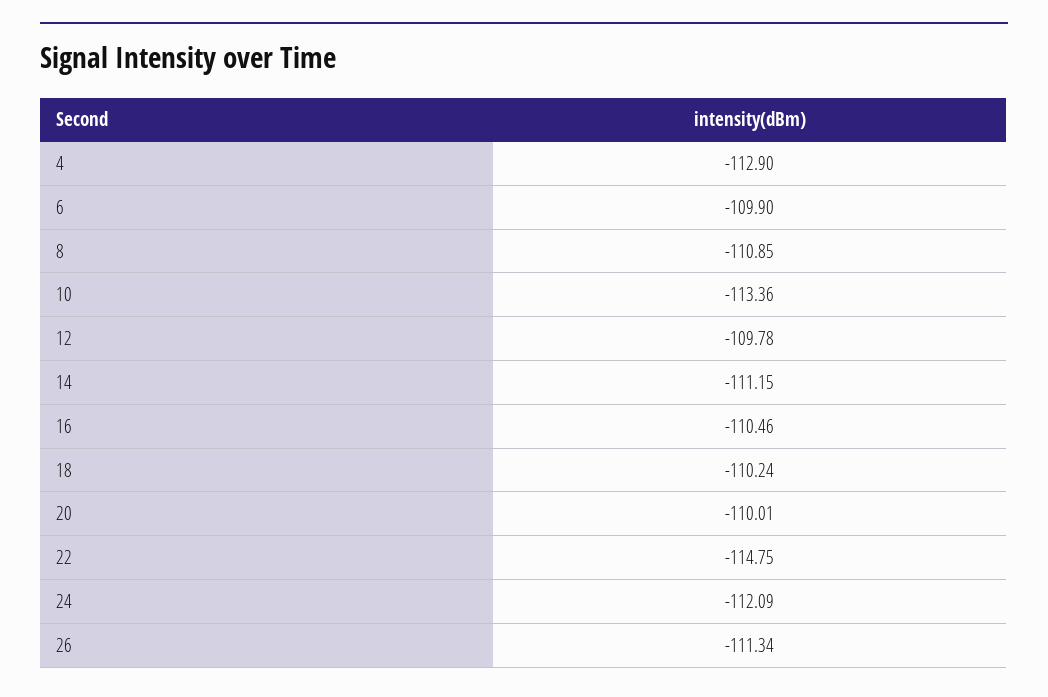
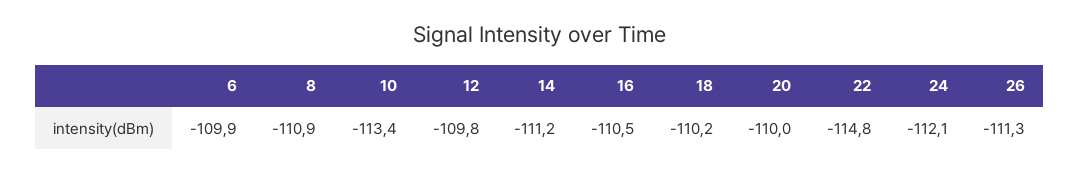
  {
-   "4": -112.9,
    "6": -109.9,
    "8": -110.85,
    "10": -113.36,
    "12": -109.78,
    "14": -111.15,
    "16": -110.46,
    "18": -110.24,
    "20": -110.01,
    "22": -114.75,
    "24": -112.09,
    "26": -111.34
  }

